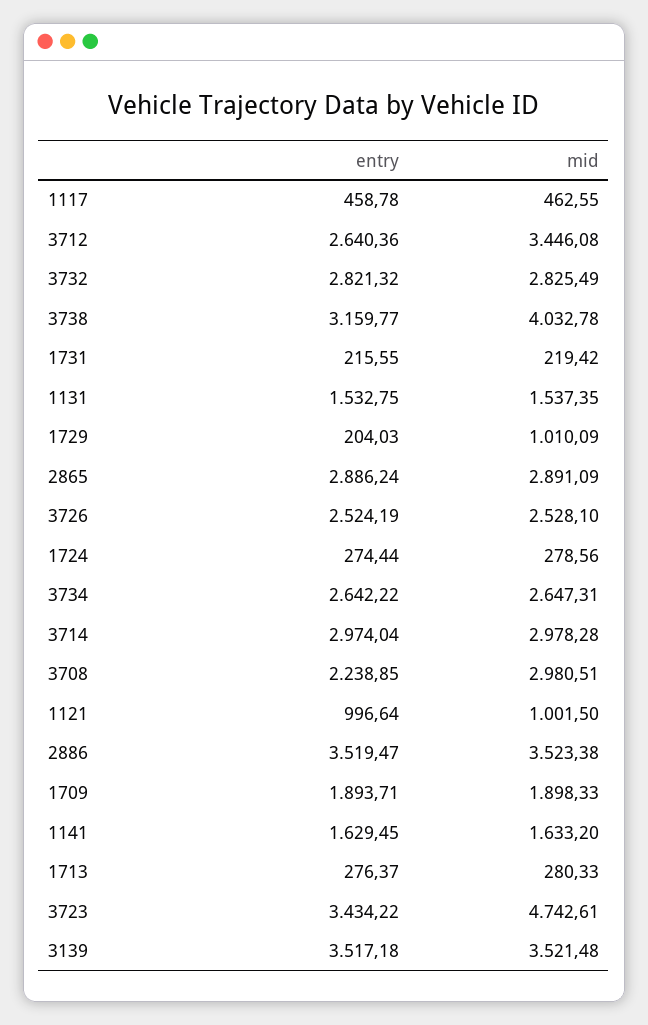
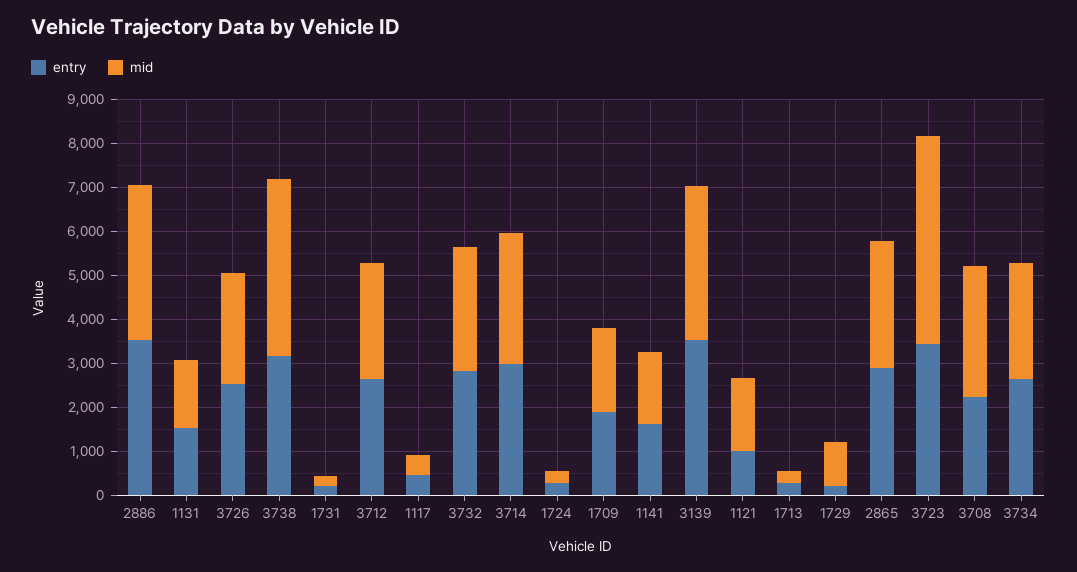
  {
    "entry": {
      "1117": 458.78,
      "3712": 2640.36,
      "3732": 2821.32,
      "3738": 3159.77,
      "1731": 215.55,
      "1131": 1532.75,
      "1729": 204.03,
      "2865": 2886.24,
      "3726": 2524.19,
      "1724": 274.44,
      "3734": 2642.22,
      "3714": 2974.04,
      "3708": 2238.85,
      "1121": 996.64,
      "2886": 3519.47,
      "1709": 1893.71,
      "1141": 1629.45,
      "1713": 276.37,
      "3723": 3434.22,
      "3139": 3517.18
    },
    "mid": {
      "1117": 462.55,
-     "3712": 3446.08,
+     "3712": 2600,
      "3732": 2825.49,
      "3738": 4032.78,
      "1731": 219.42,
      "1131": 1537.35,
      "1729": 1010.09,
      "2865": 2891.09,
      "3726": 2528.1,
      "1724": 278.56,
      "3734": 2647.31,
      "3714": 2978.28,
      "3708": 2980.51,
-     "1121": 1001.5,
+     "1121": 1600,
      "2886": 3523.38,
      "1709": 1898.33,
      "1141": 1633.2,
      "1713": 280.33,
      "3723": 4742.61,
      "3139": 3521.48
    }
  }

